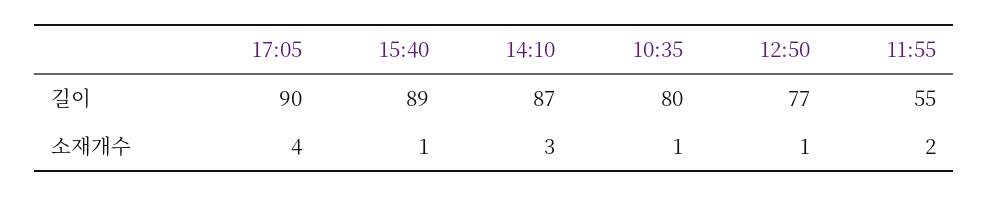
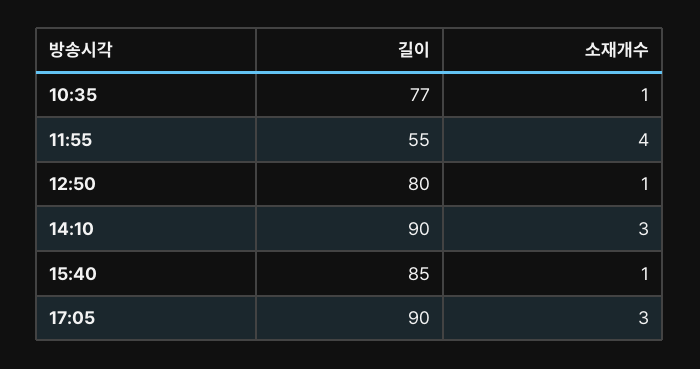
  {
    "17:05": {
      "길이": 90,
-     "소재개수": 4
+     "소재개수": 3
    },
    "15:40": {
-     "길이": 89,
+     "길이": 85,
      "소재개수": 1
    },
    "14:10": {
-     "길이": 87,
+     "길이": 90,
      "소재개수": 3
    },
    "10:35": {
-     "길이": 80,
+     "길이": 77,
      "소재개수": 1
    },
    "12:50": {
-     "길이": 77,
+     "길이": 80,
      "소재개수": 1
    },
    "11:55": {
      "길이": 55,
-     "소재개수": 2
+     "소재개수": 4
    }
  }

